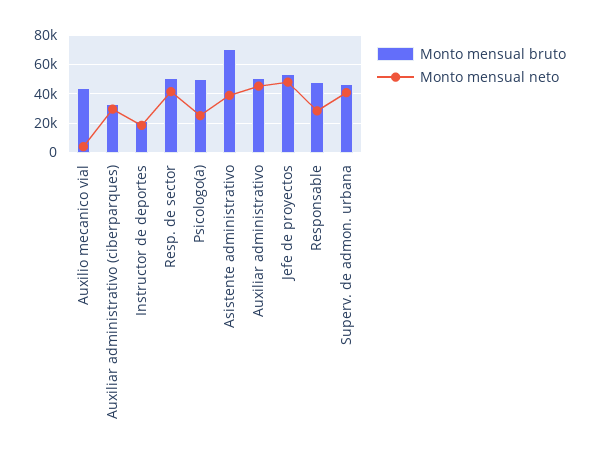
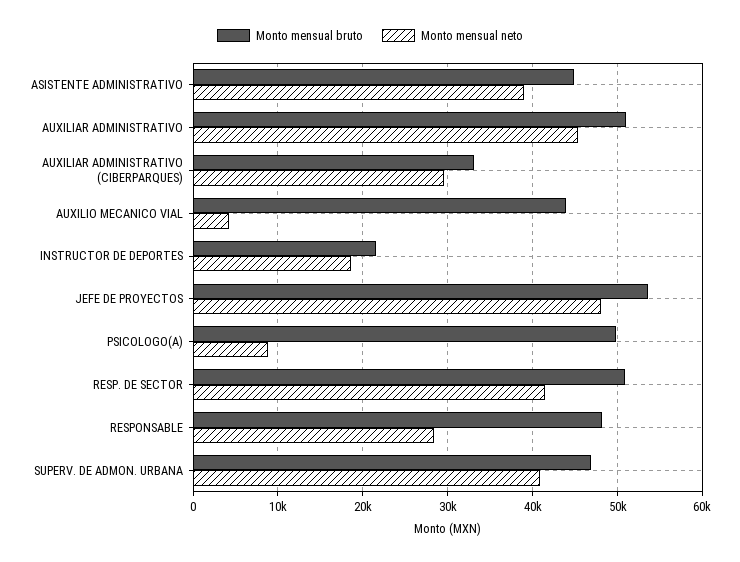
  {
    "Monto mensual bruto": {
      "Auxilio mecanico vial": 44000,
      "Auxiliar administrativo (ciberparques)": 33000,
      "Instructor de deportes": 22000,
      "Resp. de sector": 51000,
      "Psicologo(a)": 50000,
-     "Asistente administrativo": 70000,
+     "Asistente administrativo": 45000,
      "Auxiliar administrativo": 51000,
      "Jefe de proyectos": 54000,
      "Responsable": 48000,
      "Superv. de admon. urbana": 47000
    },
    "Monto mensual neto": {
      "Auxilio mecanico vial": 4000,
      "Auxiliar administrativo (ciberparques)": 30000,
      "Instructor de deportes": 19000,
      "Resp. de sector": 41000,
-     "Psicologo(a)": 25000,
+     "Psicologo(a)": 9000,
      "Asistente administrativo": 39000,
      "Auxiliar administrativo": 45000,
      "Jefe de proyectos": 48000,
      "Responsable": 28000,
      "Superv. de admon. urbana": 41000
    }
  }

